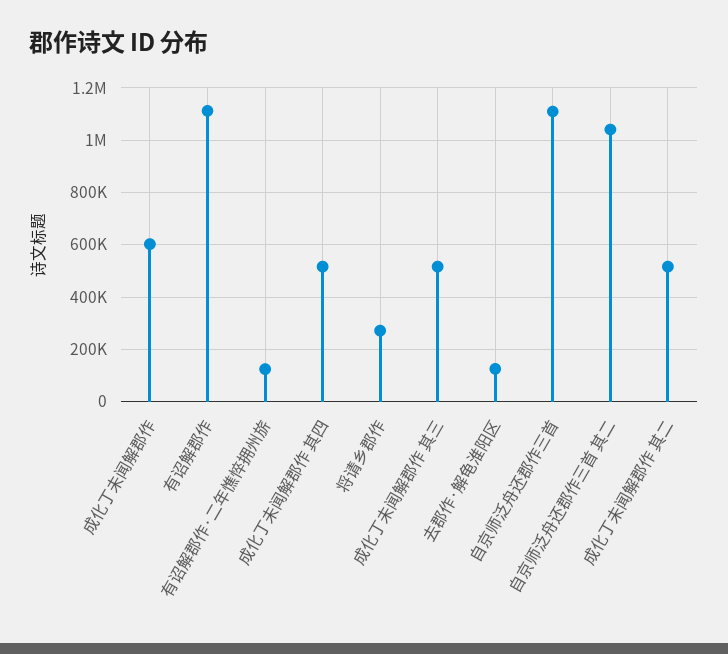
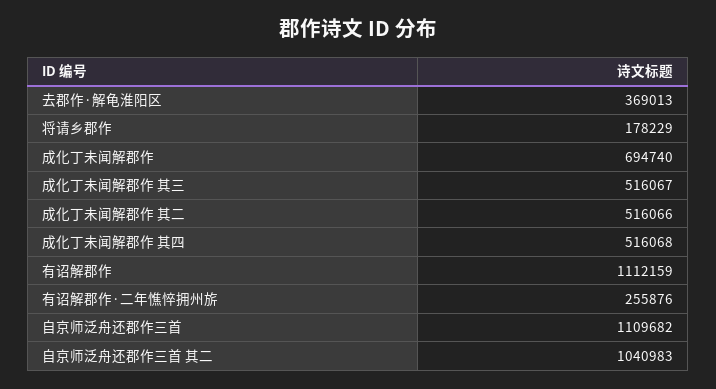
  {
-   "成化丁未闻解郡作": 600000,
+   "成化丁未闻解郡作": 694740,
    "有诏解郡作": 1112159,
-   "有诏解郡作·二年憔悴拥州旂": 125000,
+   "有诏解郡作·二年憔悴拥州旂": 255876,
    "成化丁未闻解郡作 其四": 516068,
-   "将请乡郡作": 275000,
+   "将请乡郡作": 178229,
    "成化丁未闻解郡作 其三": 516067,
-   "去郡作·解龟淮阳区": 125000,
+   "去郡作·解龟淮阳区": 369013,
    "自京师泛舟还郡作三首": 1109682,
    "自京师泛舟还郡作三首 其二": 1040983,
    "成化丁未闻解郡作 其二": 516066
  }

